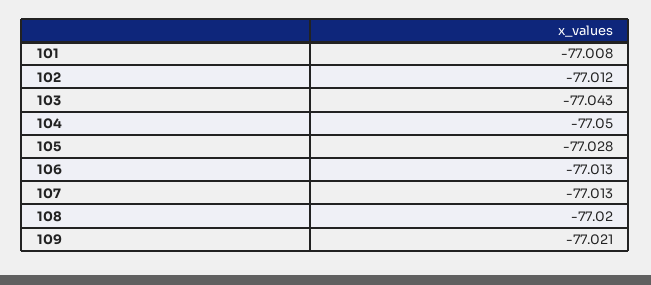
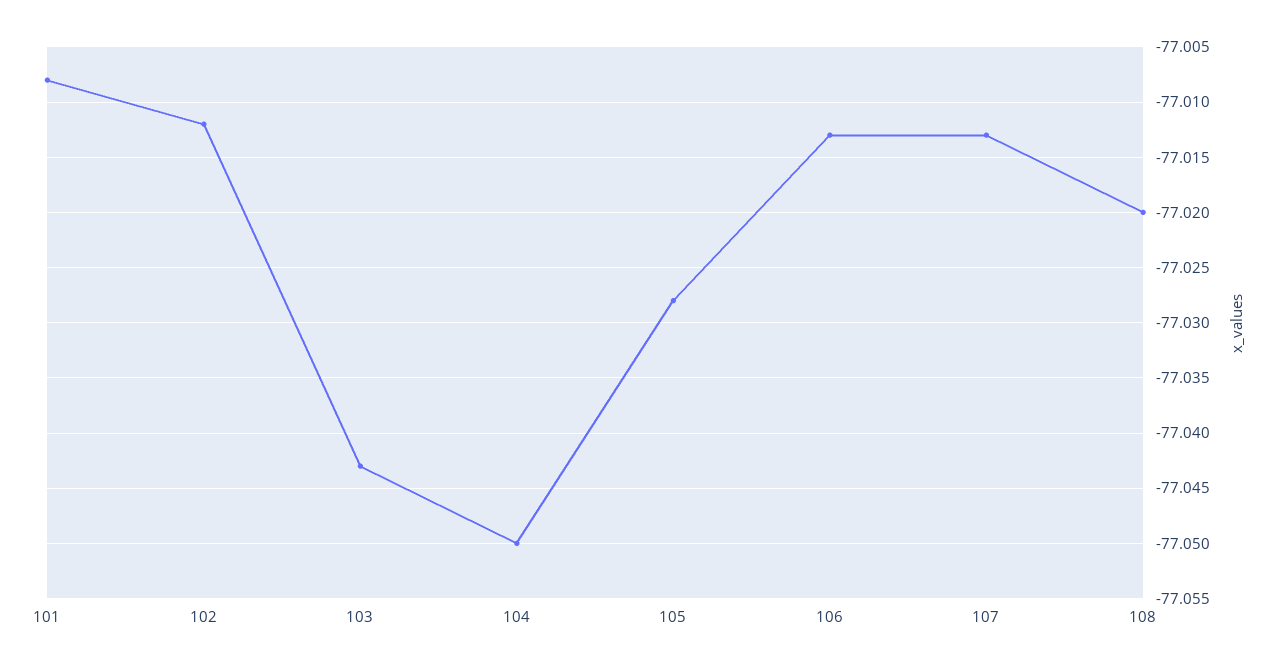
  {
    "101": -77.008,
    "102": -77.012,
    "103": -77.043,
    "104": -77.05,
    "105": -77.028,
    "106": -77.013,
    "107": -77.013,
-   "108": -77.02,
+   "108": -77.02
-   "109": -77.021
  }

